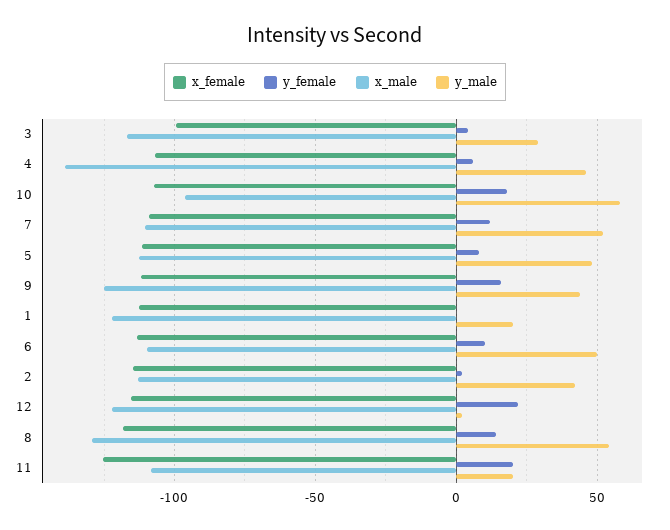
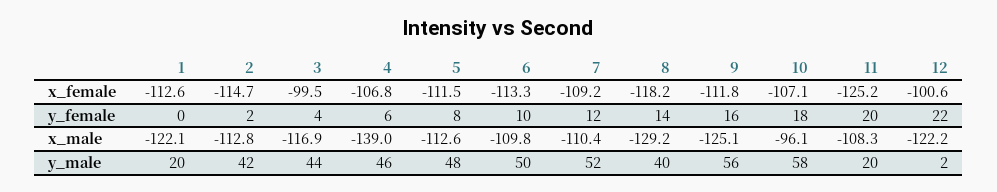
  {
    "x_female": {
      "3": -99.5,
      "4": -106.8,
      "10": -107.1,
      "7": -109.2,
      "5": -111.5,
      "9": -111.8,
      "1": -112.6,
      "6": -113.3,
      "2": -114.7,
-     "12": -115,
+     "12": -100.6,
      "8": -118.2,
      "11": -125.2
    },
    "y_female": {
      "3": 4,
      "4": 6,
      "10": 18,
      "7": 12,
      "5": 8,
      "9": 16,
      "1": 0,
      "6": 10,
      "2": 2,
      "12": 22,
      "8": 14,
      "11": 20
    },
    "x_male": {
      "3": -116.9,
      "4": -139,
      "10": -96.1,
      "7": -110.4,
      "5": -112.6,
      "9": -125.1,
      "1": -122.1,
      "6": -109.8,
      "2": -112.8,
      "12": -122.2,
      "8": -129.2,
      "11": -108.3
    },
    "y_male": {
-     "3": 30,
+     "3": 44,
      "4": 46,
      "10": 58,
      "7": 52,
      "5": 48,
-     "9": 45,
+     "9": 56,
      "1": 20,
      "6": 50,
      "2": 42,
      "12": 2,
-     "8": 55,
+     "8": 40,
      "11": 20
    }
  }

